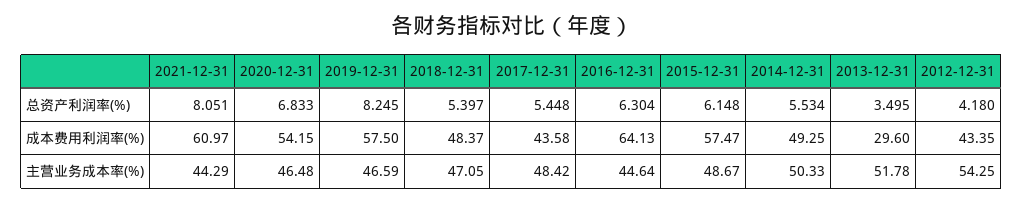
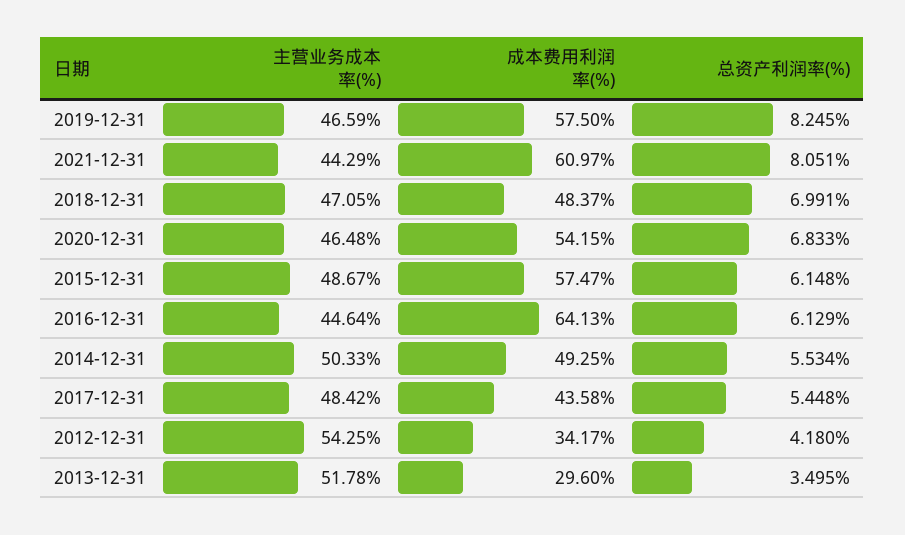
  {
    "2021-12-31": {
      "总资产利润率(%)": 8.051,
      "成本费用利润率(%)": 60.97,
      "主营业务成本率(%)": 44.29
    },
    "2020-12-31": {
      "总资产利润率(%)": 6.833,
      "成本费用利润率(%)": 54.15,
      "主营业务成本率(%)": 46.48
    },
    "2019-12-31": {
      "总资产利润率(%)": 8.245,
      "成本费用利润率(%)": 57.5,
      "主营业务成本率(%)": 46.59
    },
    "2018-12-31": {
-     "总资产利润率(%)": 5.397,
+     "总资产利润率(%)": 6.991,
      "成本费用利润率(%)": 48.37,
      "主营业务成本率(%)": 47.05
    },
    "2017-12-31": {
      "总资产利润率(%)": 5.448,
      "成本费用利润率(%)": 43.58,
      "主营业务成本率(%)": 48.42
    },
    "2016-12-31": {
-     "总资产利润率(%)": 6.304,
+     "总资产利润率(%)": 6.129,
      "成本费用利润率(%)": 64.13,
      "主营业务成本率(%)": 44.64
    },
    "2015-12-31": {
      "总资产利润率(%)": 6.148,
      "成本费用利润率(%)": 57.47,
      "主营业务成本率(%)": 48.67
    },
    "2014-12-31": {
      "总资产利润率(%)": 5.534,
      "成本费用利润率(%)": 49.25,
      "主营业务成本率(%)": 50.33
    },
    "2013-12-31": {
      "总资产利润率(%)": 3.495,
      "成本费用利润率(%)": 29.6,
      "主营业务成本率(%)": 51.78
    },
    "2012-12-31": {
      "总资产利润率(%)": 4.18,
-     "成本费用利润率(%)": 43.35,
+     "成本费用利润率(%)": 34.17,
      "主营业务成本率(%)": 54.25
    }
  }

